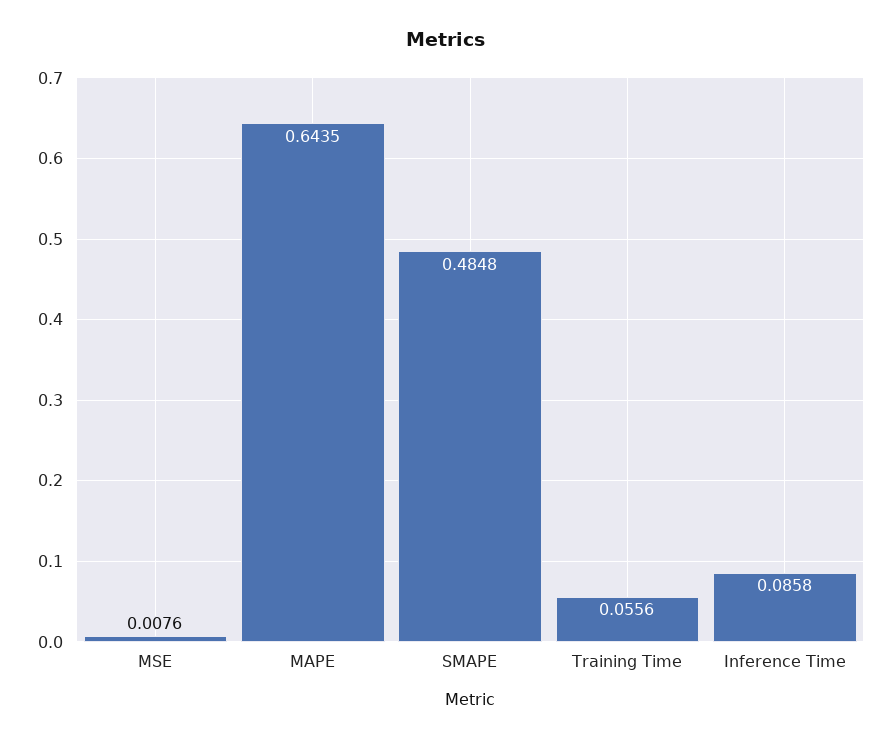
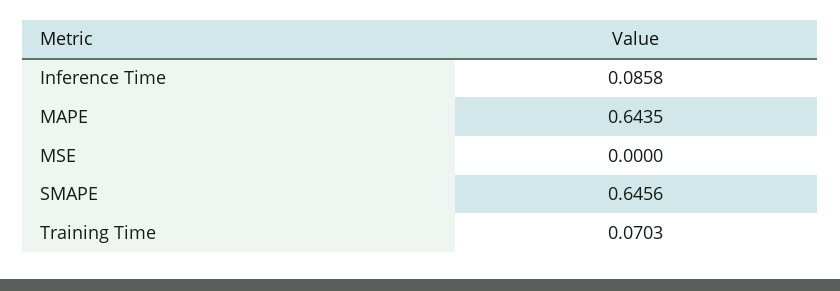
  {
-   "MSE": 0.0076,
+   "MSE": 0,
    "MAPE": 0.6435,
-   "SMAPE": 0.4848,
+   "SMAPE": 0.6456,
-   "Training Time": 0.0556,
+   "Training Time": 0.0703,
    "Inference Time": 0.0858
  }

